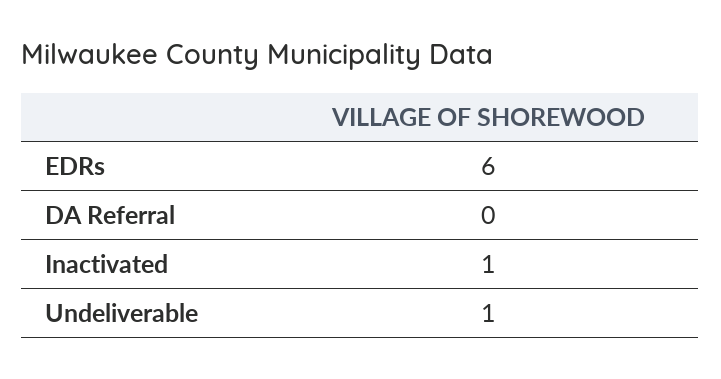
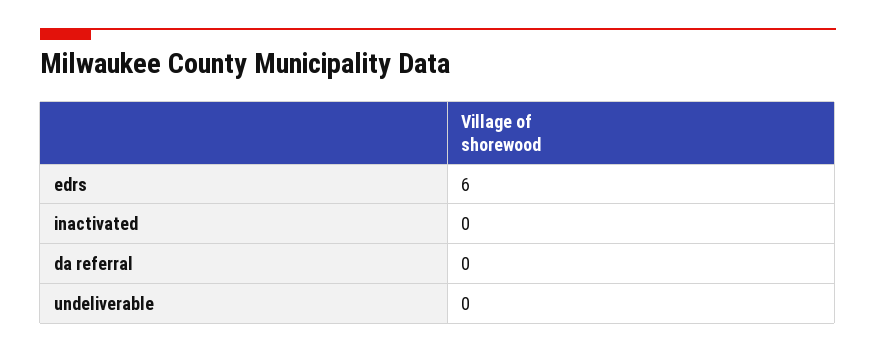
  {
    "EDRs": 6,
    "DA Referral": 0,
-   "Inactivated": 1,
+   "Inactivated": 0,
-   "Undeliverable": 1
+   "Undeliverable": 0
  }

